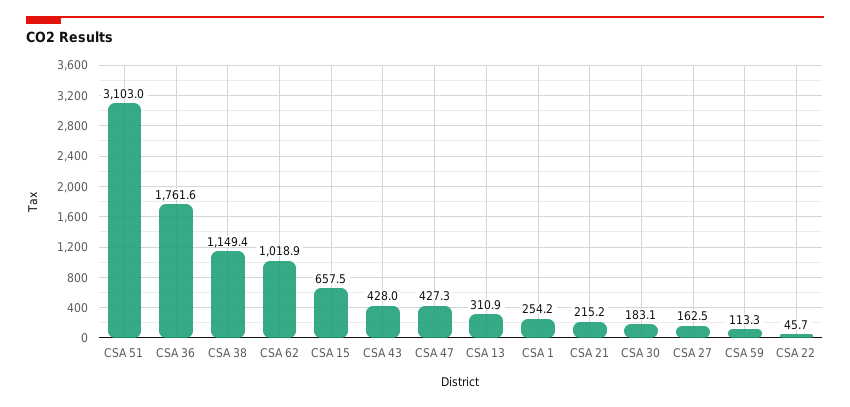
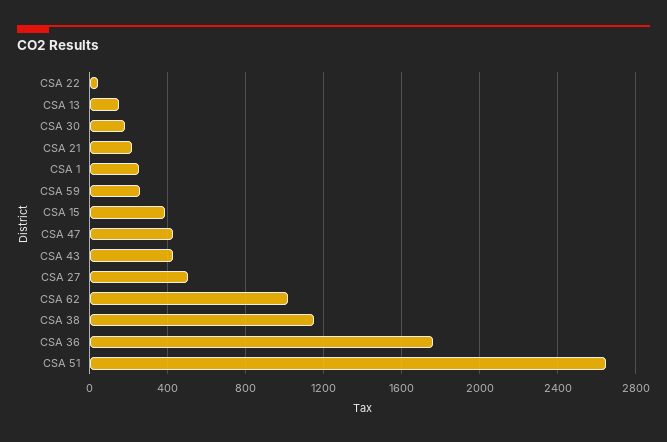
  {
-   "CSA 51": 3103,
+   "CSA 51": 2650,
    "CSA 36": 1761.6,
    "CSA 38": 1149.4,
    "CSA 62": 1018.9,
-   "CSA 15": 657.5,
+   "CSA 15": 400,
    "CSA 43": 428,
    "CSA 47": 427.3,
-   "CSA 13": 310.9,
+   "CSA 13": 150,
    "CSA 1": 254.2,
    "CSA 21": 215.2,
    "CSA 30": 183.1,
-   "CSA 27": 162.5,
+   "CSA 27": 500,
-   "CSA 59": 113.3,
+   "CSA 59": 250,
    "CSA 22": 45.7
  }

